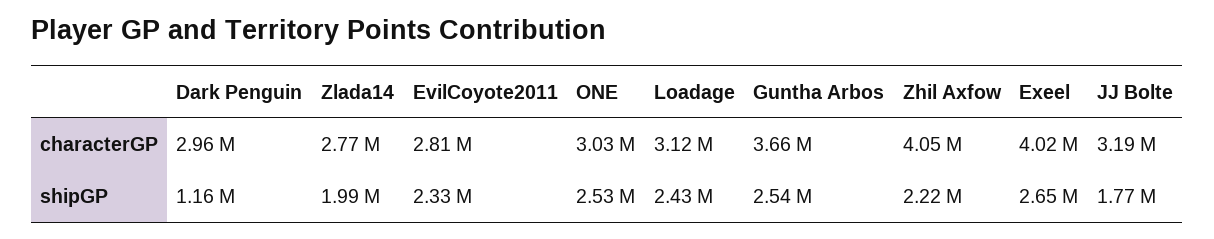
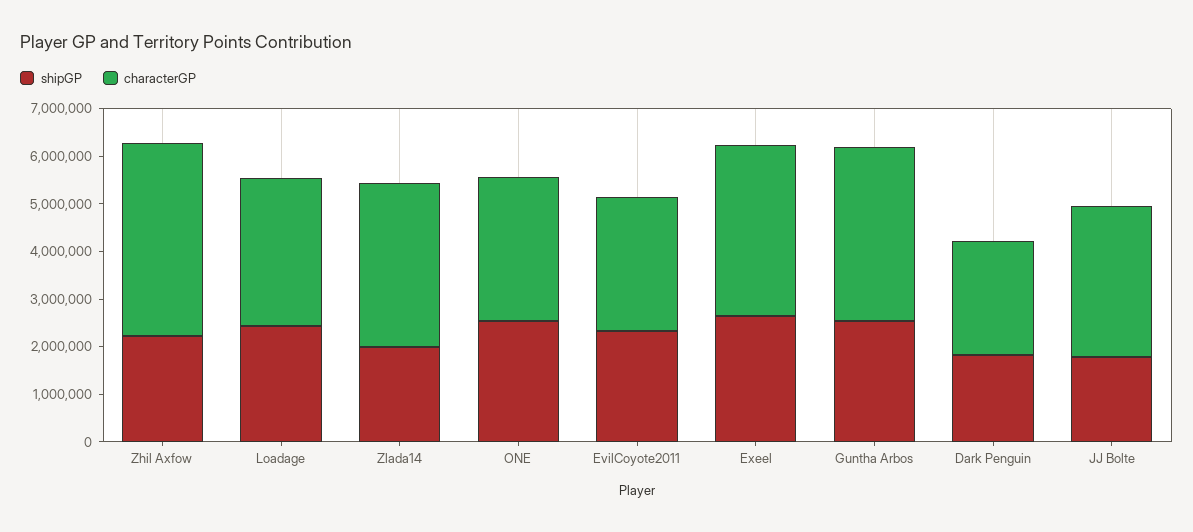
  {
    "characterGP": {
-     "Dark Penguin": 2960000,
+     "Dark Penguin": 2400000,
-     "Zlada14": 2770000,
+     "Zlada14": 3400000,
      "EvilCoyote2011": 2810000,
      "ONE": 3030000,
      "Loadage": 3120000,
      "Guntha Arbos": 3660000,
      "Zhil Axfow": 4050000,
-     "Exeel": 4020000,
+     "Exeel": 3600000,
      "JJ Bolte": 3190000
    },
    "shipGP": {
-     "Dark Penguin": 1160000,
+     "Dark Penguin": 1800000,
      "Zlada14": 1990000,
      "EvilCoyote2011": 2330000,
      "ONE": 2530000,
      "Loadage": 2430000,
      "Guntha Arbos": 2540000,
      "Zhil Axfow": 2220000,
      "Exeel": 2650000,
      "JJ Bolte": 1770000
    }
  }

